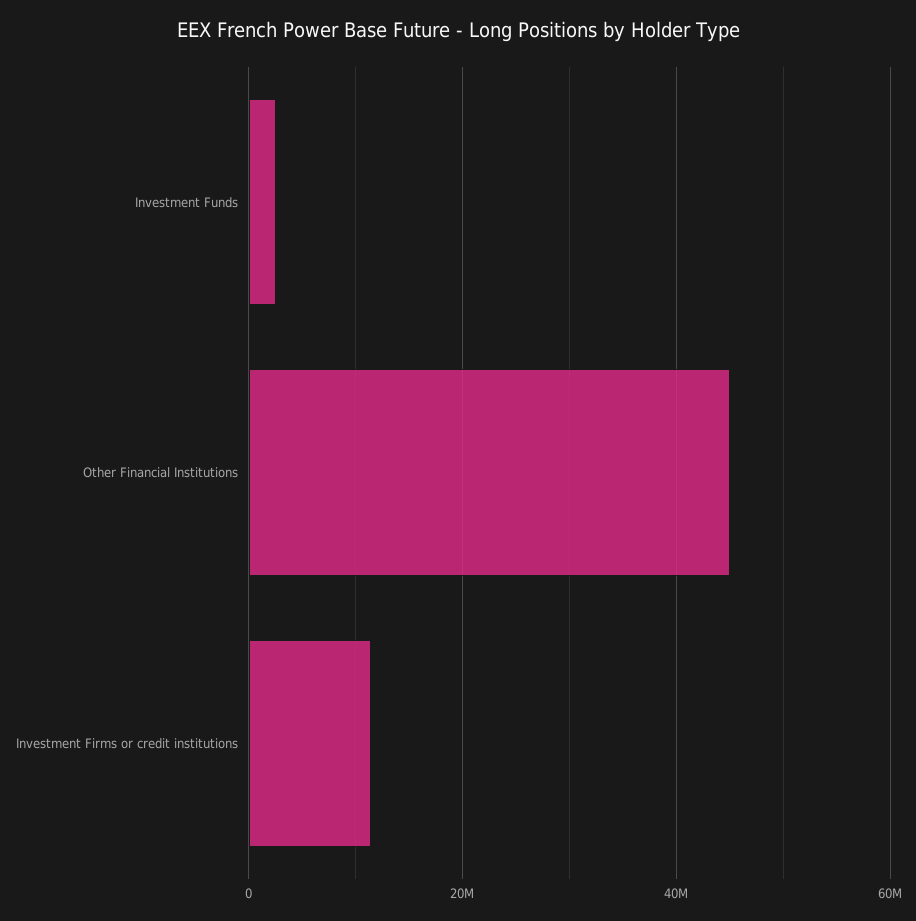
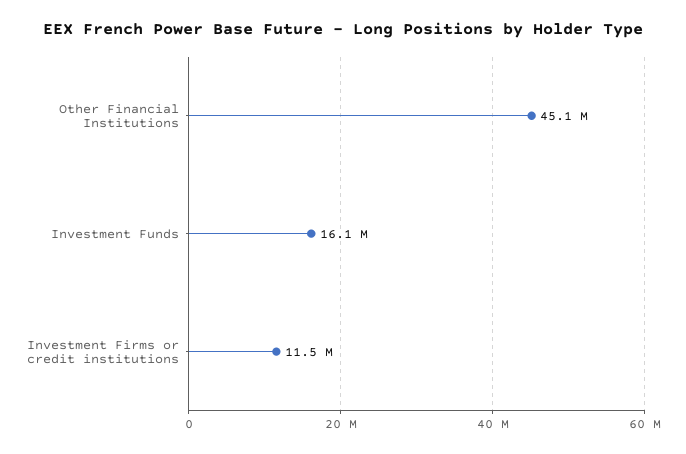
  {
-   "Investment Funds": 2000000,
+   "Investment Funds": 16100000,
    "Other Financial Institutions": 45100000,
    "Investment Firms or credit institutions": 11500000
  }

